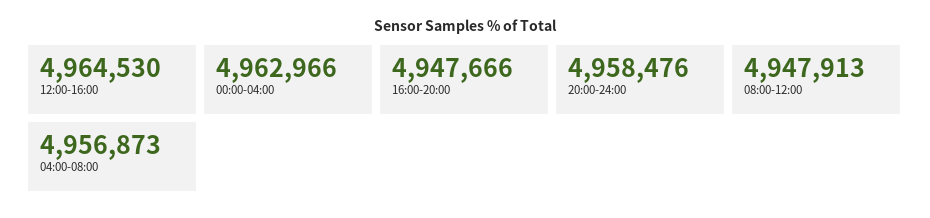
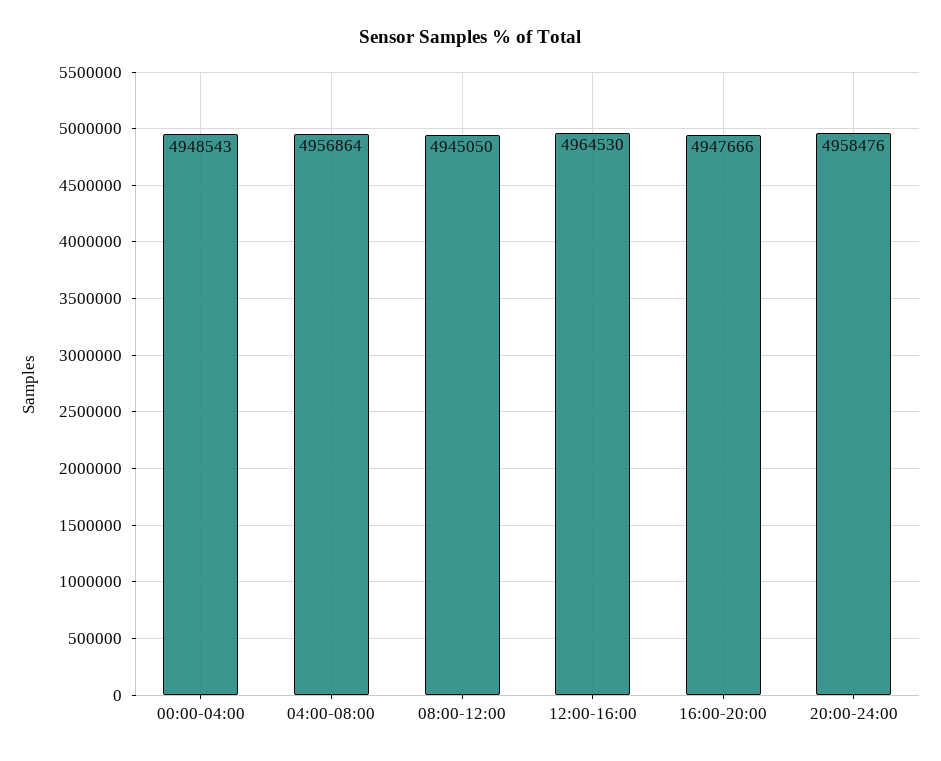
  {
    "12:00-16:00": 4964530,
-   "00:00-04:00": 4962966,
+   "00:00-04:00": 4948543,
    "16:00-20:00": 4947666,
    "20:00-24:00": 4958476,
-   "08:00-12:00": 4947913,
+   "08:00-12:00": 4945050,
-   "04:00-08:00": 4956873
+   "04:00-08:00": 4956864
  }

